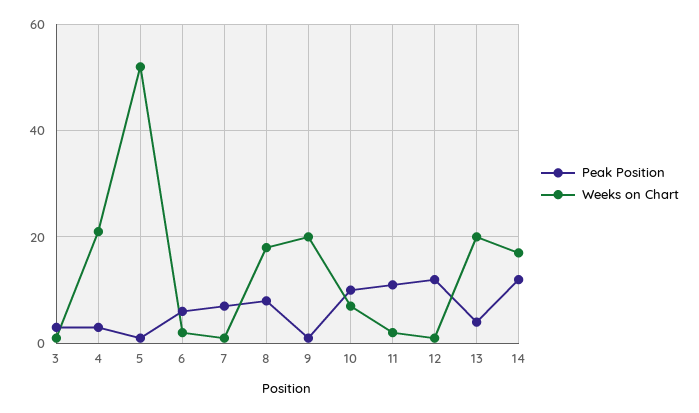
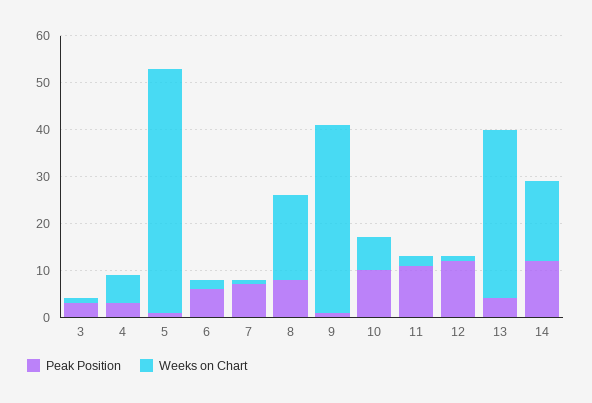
  {
    "Peak Position": {
      "3": 5,
      "4": 5,
      "5": 0,
      "6": 5,
      "7": 5,
      "8": 10,
      "9": 0,
      "10": 10,
      "11": 10,
      "12": 10,
      "13": 5,
      "14": 10
    },
    "Weeks on Chart": {
      "3": 0,
-     "4": 20,
+     "4": 5,
      "5": 50,
      "6": 0,
      "7": 0,
      "8": 20,
-     "9": 20,
+     "9": 40,
      "10": 5,
      "11": 0,
      "12": 0,
-     "13": 20,
+     "13": 35,
      "14": 15
    }
  }

